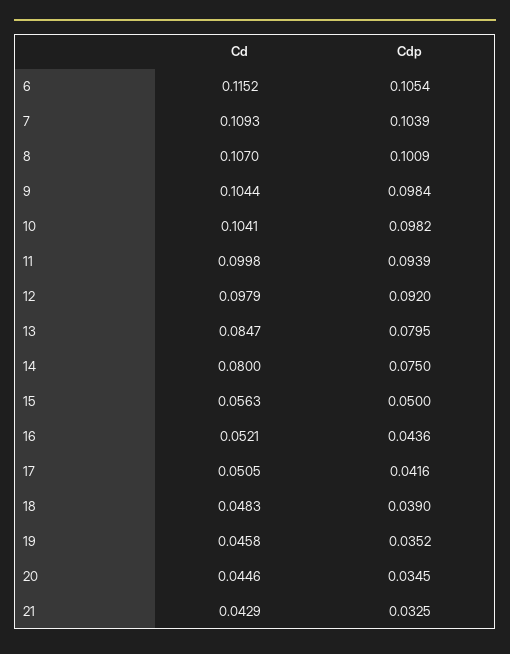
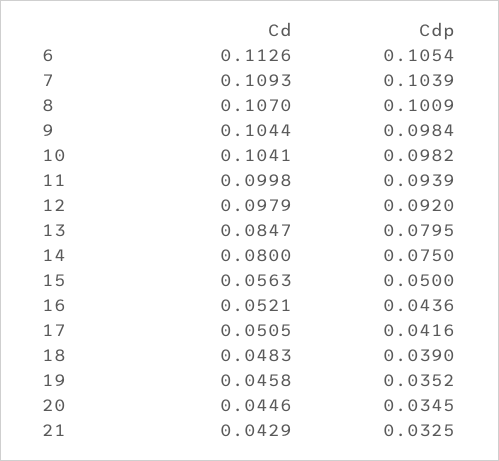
  {
    "Cd": {
-     "6": 0.1152,
+     "6": 0.1126,
      "7": 0.1093,
      "8": 0.107,
      "9": 0.1044,
      "10": 0.1041,
      "11": 0.0998,
      "12": 0.0979,
      "13": 0.0847,
      "14": 0.08,
      "15": 0.0563,
      "16": 0.0521,
      "17": 0.0505,
      "18": 0.0483,
      "19": 0.0458,
      "20": 0.0446,
      "21": 0.0429
    },
    "Cdp": {
      "6": 0.1054,
      "7": 0.1039,
      "8": 0.1009,
      "9": 0.0984,
      "10": 0.0982,
      "11": 0.0939,
      "12": 0.092,
      "13": 0.0795,
      "14": 0.075,
      "15": 0.05,
      "16": 0.0436,
      "17": 0.0416,
      "18": 0.039,
      "19": 0.0352,
      "20": 0.0345,
      "21": 0.0325
    }
  }

